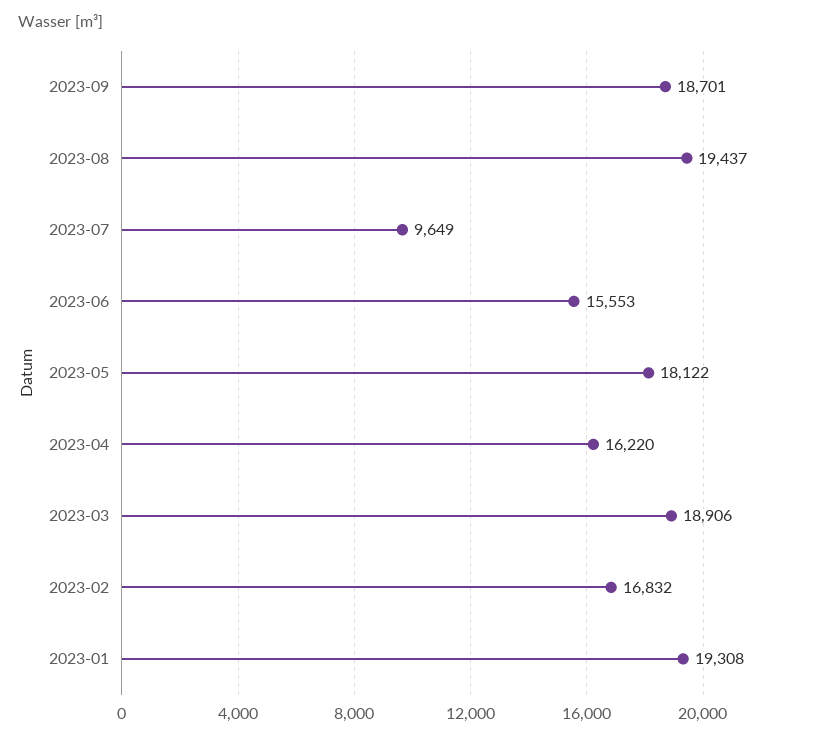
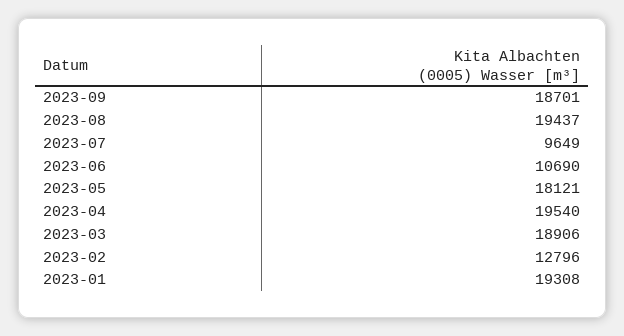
  {
    "2023-09": 18701,
    "2023-08": 19437,
    "2023-07": 9649,
-   "2023-06": 15553,
+   "2023-06": 10690,
-   "2023-05": 18122,
+   "2023-05": 18121,
-   "2023-04": 16220,
+   "2023-04": 19540,
    "2023-03": 18906,
-   "2023-02": 16832,
+   "2023-02": 12796,
    "2023-01": 19308
  }

